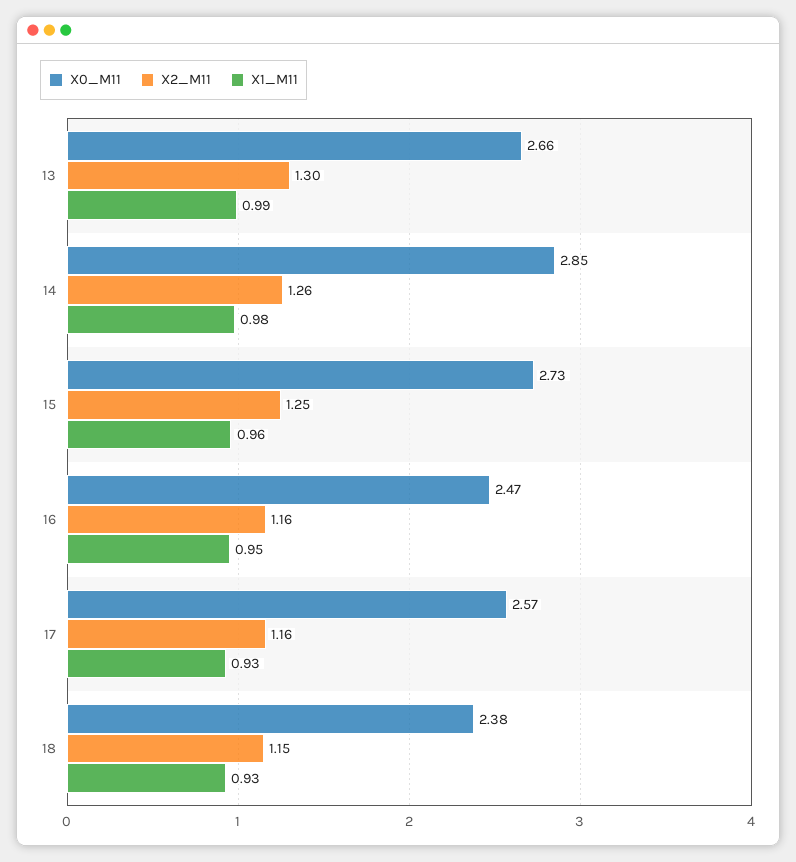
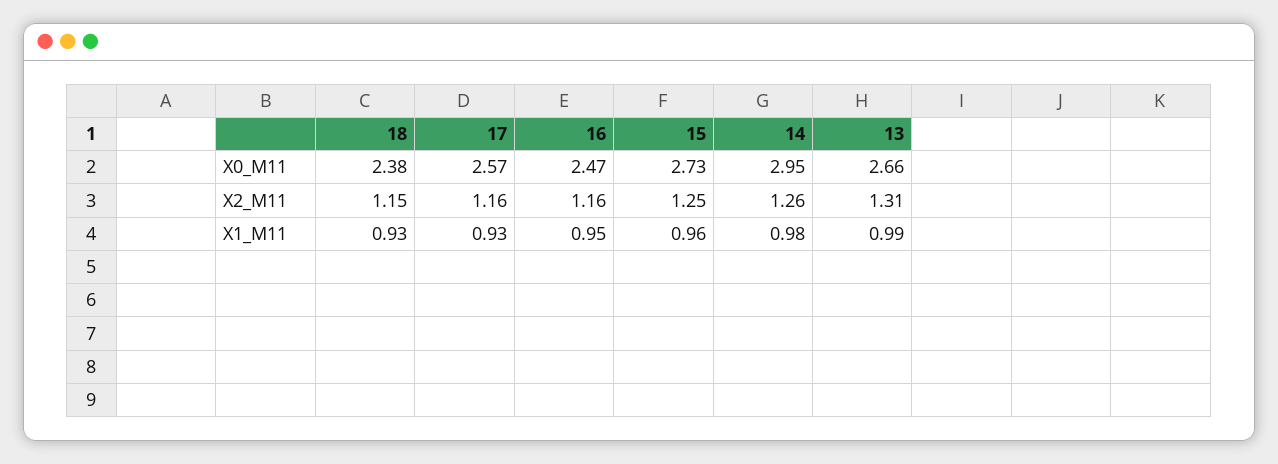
  {
    "X0_M11": {
      "13": 2.66,
-     "14": 2.85,
+     "14": 2.95,
      "15": 2.73,
      "16": 2.47,
      "17": 2.57,
      "18": 2.38
    },
    "X2_M11": {
-     "13": 1.3,
+     "13": 1.31,
      "14": 1.26,
      "15": 1.25,
      "16": 1.16,
      "17": 1.16,
      "18": 1.15
    },
    "X1_M11": {
      "13": 0.99,
      "14": 0.98,
      "15": 0.96,
      "16": 0.95,
      "17": 0.93,
      "18": 0.93
    }
  }

